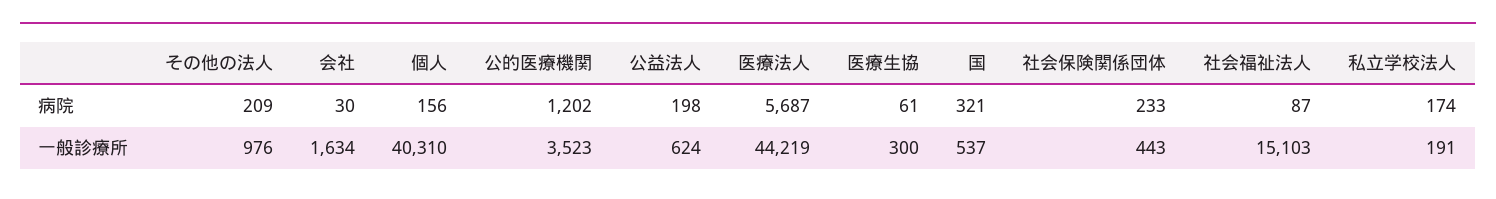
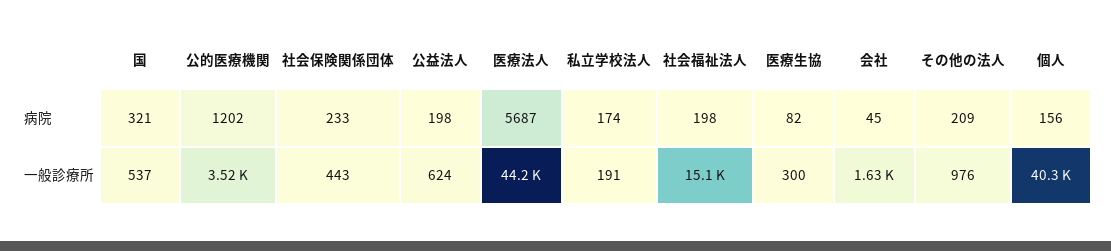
  {
    "その他の法人": {
      "病院": 209,
      "一般診療所": 976
    },
    "会社": {
-     "病院": 30,
+     "病院": 45,
      "一般診療所": 1634
    },
    "個人": {
      "病院": 156,
      "一般診療所": 40310
    },
    "公的医療機関": {
      "病院": 1202,
      "一般診療所": 3523
    },
    "公益法人": {
      "病院": 198,
      "一般診療所": 624
    },
    "医療法人": {
      "病院": 5687,
      "一般診療所": 44219
    },
    "医療生協": {
-     "病院": 61,
+     "病院": 82,
      "一般診療所": 300
    },
    "国": {
      "病院": 321,
      "一般診療所": 537
    },
    "社会保険関係団体": {
      "病院": 233,
      "一般診療所": 443
    },
    "社会福祉法人": {
-     "病院": 87,
+     "病院": 198,
      "一般診療所": 15103
    },
    "私立学校法人": {
      "病院": 174,
      "一般診療所": 191
    }
  }

